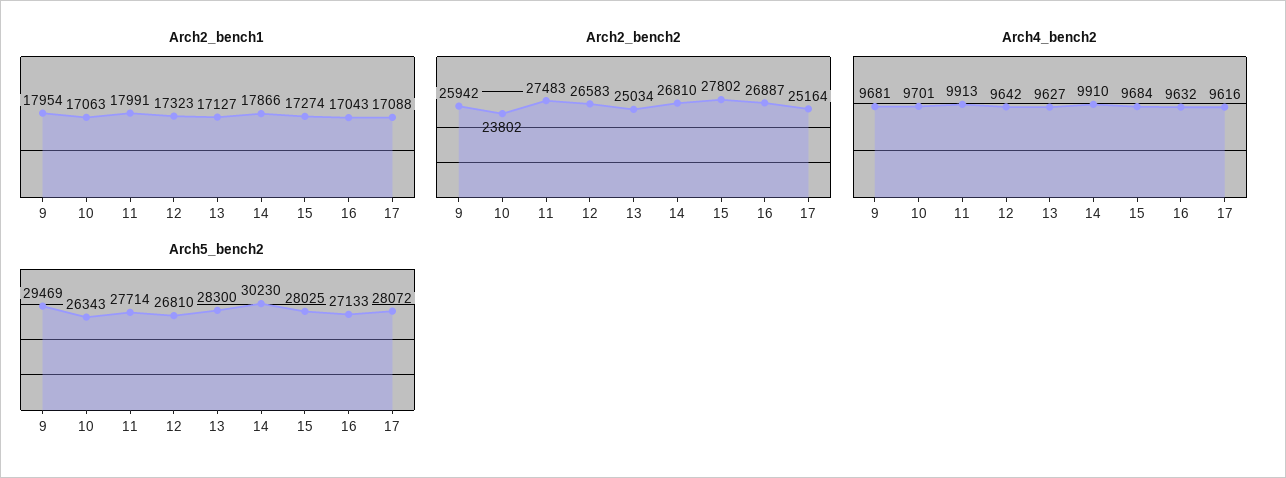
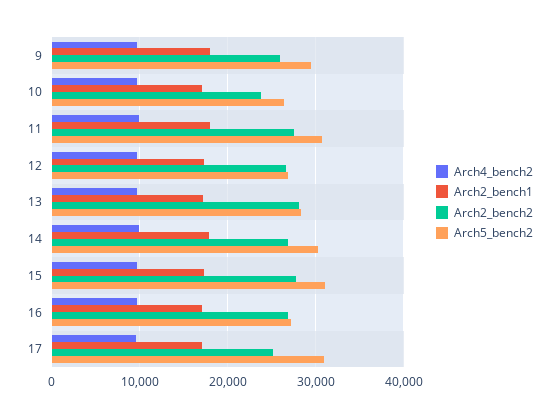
  {
    "Arch2_bench1": {
      "9": 17954,
      "10": 17063,
      "11": 17991,
      "12": 17323,
      "13": 17127,
      "14": 17866,
      "15": 17274,
      "16": 17043,
      "17": 17088
    },
    "Arch2_bench2": {
      "9": 25942,
      "10": 23802,
      "11": 27483,
      "12": 26583,
-     "13": 25034,
+     "13": 28000,
      "14": 26810,
      "15": 27802,
      "16": 26887,
      "17": 25164
    },
    "Arch4_bench2": {
      "9": 9681,
      "10": 9701,
      "11": 9913,
      "12": 9642,
      "13": 9627,
      "14": 9910,
      "15": 9684,
      "16": 9632,
      "17": 9616
    },
    "Arch5_bench2": {
      "9": 29469,
      "10": 26343,
-     "11": 27714,
+     "11": 31000,
      "12": 26810,
      "13": 28300,
      "14": 30230,
-     "15": 28025,
+     "15": 31000,
      "16": 27133,
-     "17": 28072
+     "17": 31000
    }
  }

